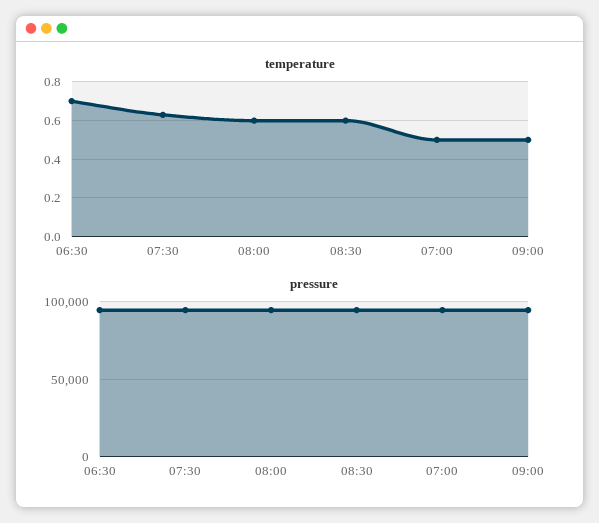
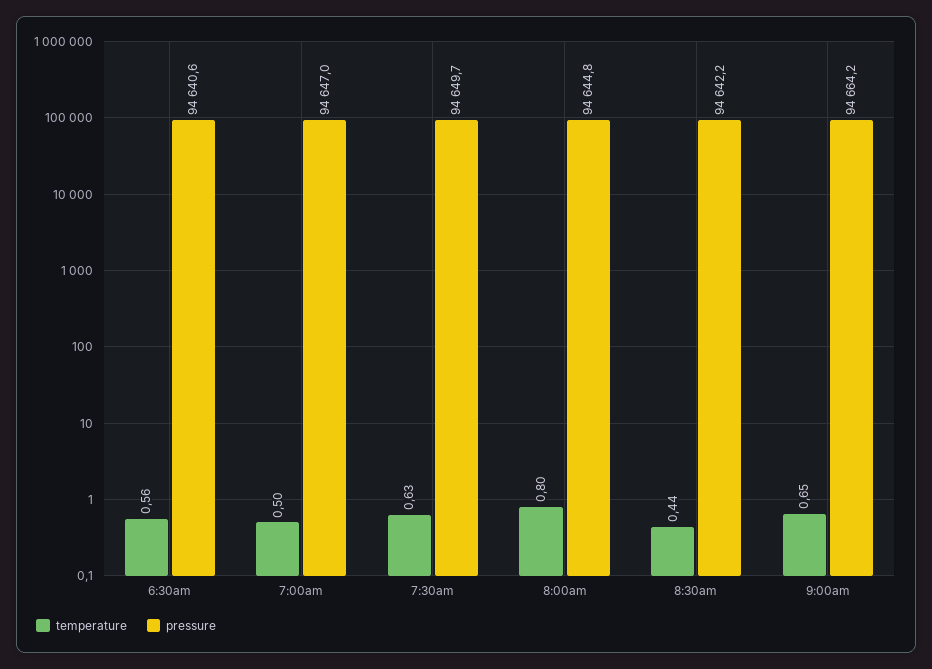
  {
    "temperature": {
-     "06:30": 0.7,
+     "06:30": 0.56,
      "07:30": 0.63,
-     "08:00": 0.6,
+     "08:00": 0.8,
-     "08:30": 0.6,
+     "08:30": 0.44,
      "07:00": 0.5,
-     "09:00": 0.5
+     "09:00": 0.65
    },
    "pressure": {
      "06:30": 94640.6,
      "07:30": 94649.7,
      "08:00": 94644.8,
      "08:30": 94642.2,
      "07:00": 94647,
      "09:00": 94664.2
    }
  }

